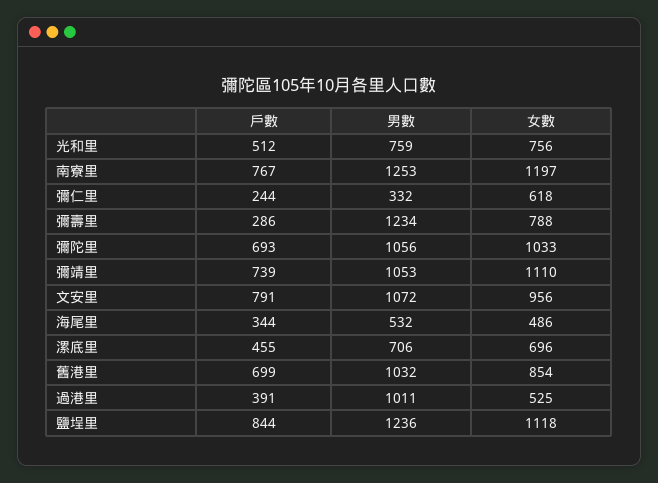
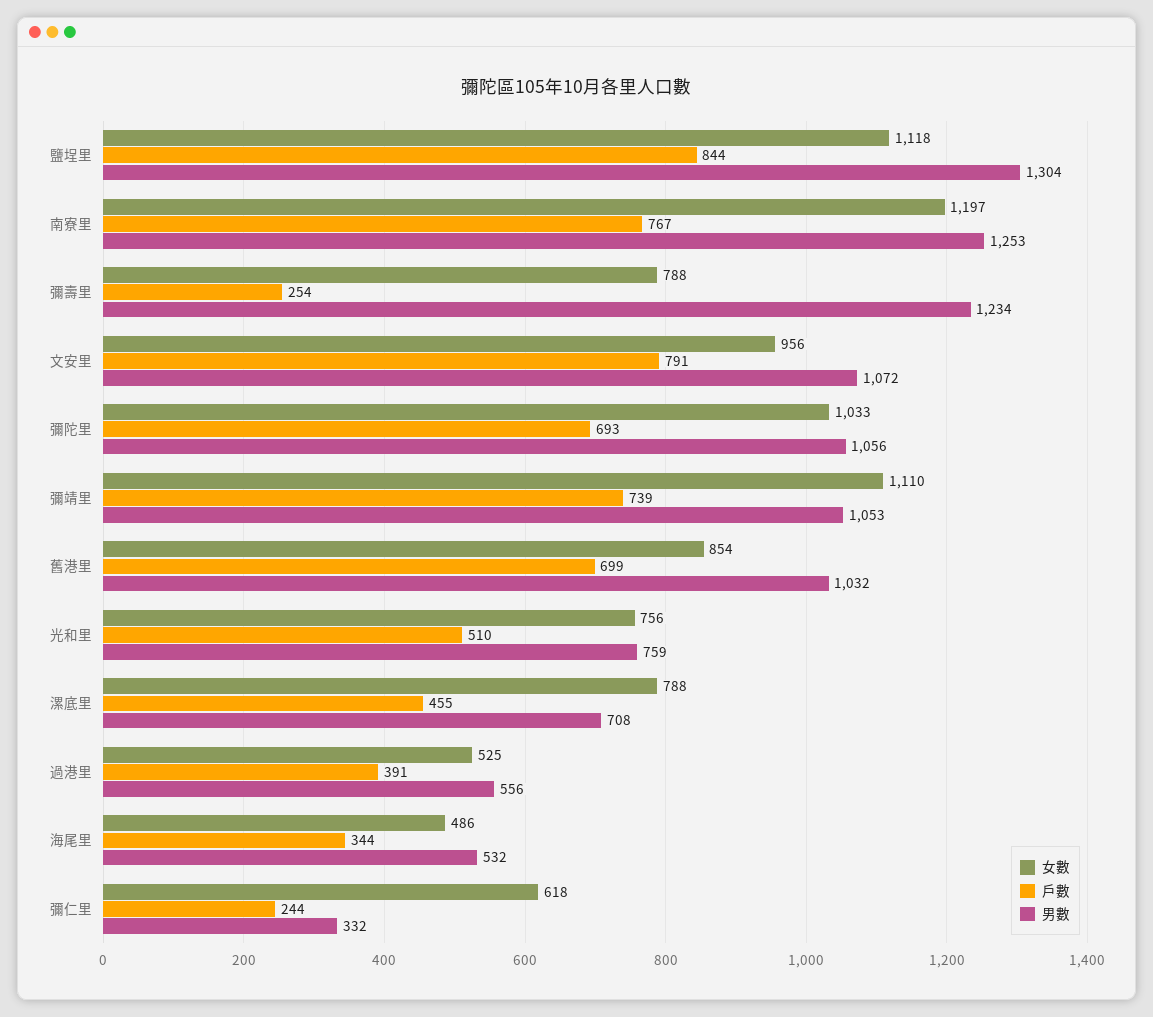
  {
    "戶數": {
-     "光和里": 512,
+     "光和里": 510,
      "南寮里": 767,
      "彌仁里": 244,
-     "彌壽里": 286,
+     "彌壽里": 254,
      "彌陀里": 693,
      "彌靖里": 739,
      "文安里": 791,
      "海尾里": 344,
      "漯底里": 455,
      "舊港里": 699,
      "過港里": 391,
      "鹽埕里": 844
    },
    "男數": {
      "光和里": 759,
      "南寮里": 1253,
      "彌仁里": 332,
      "彌壽里": 1234,
      "彌陀里": 1056,
      "彌靖里": 1053,
      "文安里": 1072,
      "海尾里": 532,
-     "漯底里": 706,
+     "漯底里": 708,
      "舊港里": 1032,
-     "過港里": 1011,
+     "過港里": 556,
-     "鹽埕里": 1236
+     "鹽埕里": 1304
    },
    "女數": {
      "光和里": 756,
      "南寮里": 1197,
      "彌仁里": 618,
      "彌壽里": 788,
      "彌陀里": 1033,
      "彌靖里": 1110,
      "文安里": 956,
      "海尾里": 486,
-     "漯底里": 696,
+     "漯底里": 788,
      "舊港里": 854,
      "過港里": 525,
      "鹽埕里": 1118
    }
  }

